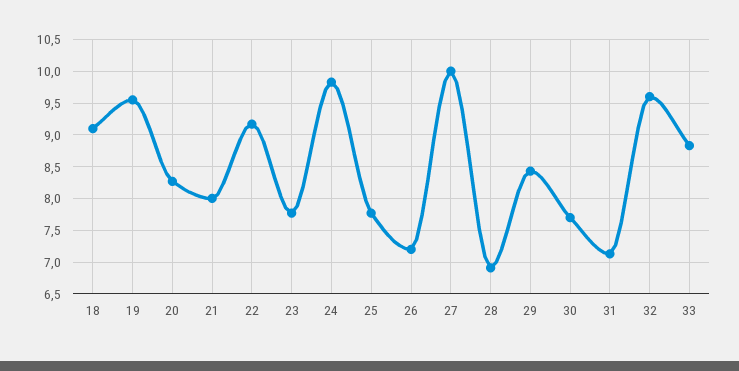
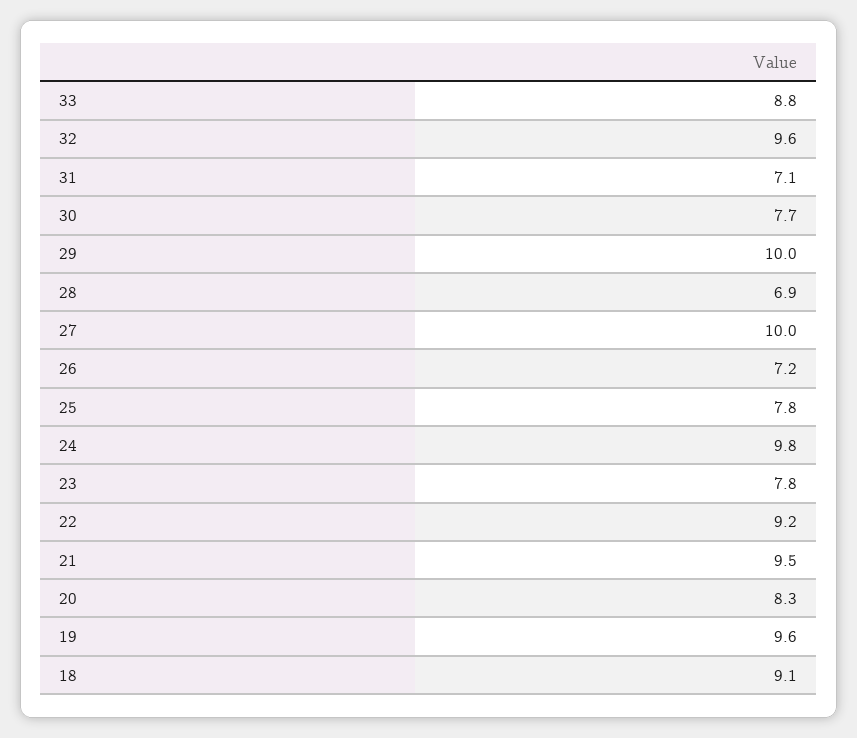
  {
    "18": 9.1,
    "19": 9.6,
    "20": 8.3,
-   "21": 8,
+   "21": 9.5,
    "22": 9.2,
    "23": 7.8,
    "24": 9.8,
    "25": 7.8,
    "26": 7.2,
    "27": 10,
    "28": 6.9,
-   "29": 8.4,
+   "29": 10,
    "30": 7.7,
    "31": 7.1,
    "32": 9.6,
    "33": 8.8
  }

